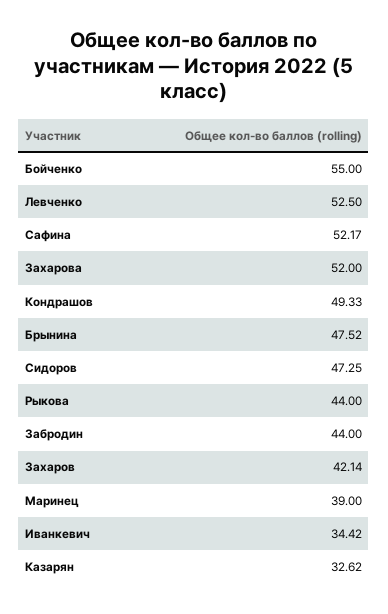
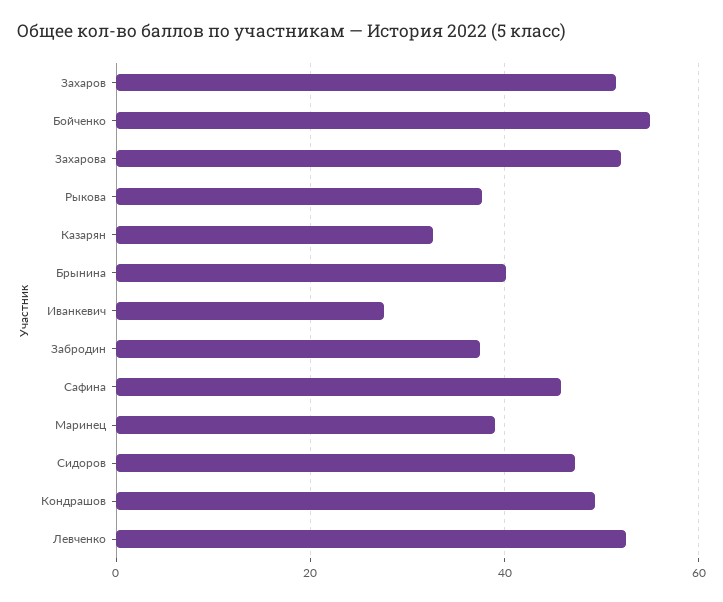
  {
    "Бойченко": 55,
    "Левченко": 52.5,
-   "Сафина": 52.17,
+   "Сафина": 46,
    "Захарова": 52,
    "Кондрашов": 49.33,
-   "Брынина": 47.52,
+   "Брынина": 40,
    "Сидоров": 47.25,
-   "Рыкова": 44,
+   "Рыкова": 38,
-   "Забродин": 44,
+   "Забродин": 38,
-   "Захаров": 42.14,
+   "Захаров": 52,
    "Маринец": 39,
-   "Иванкевич": 34.42,
+   "Иванкевич": 28,
    "Казарян": 32.62
  }

